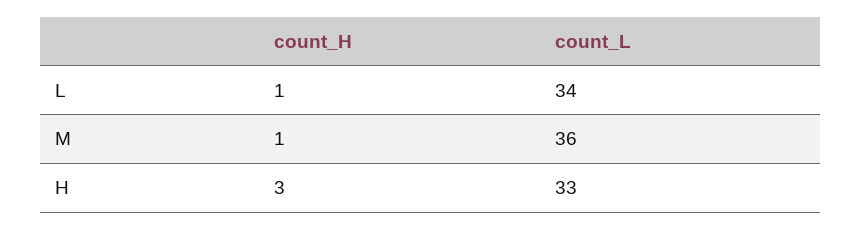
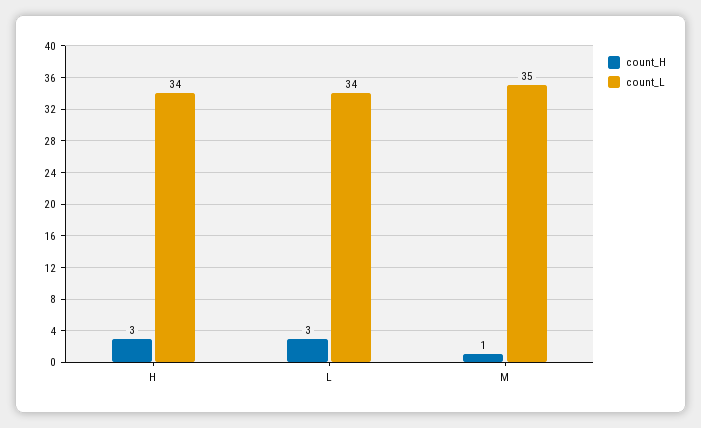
  {
    "count_H": {
-     "L": 1,
+     "L": 3,
      "M": 1,
      "H": 3
    },
    "count_L": {
      "L": 34,
-     "M": 36,
+     "M": 35,
-     "H": 33
+     "H": 34
    }
  }

